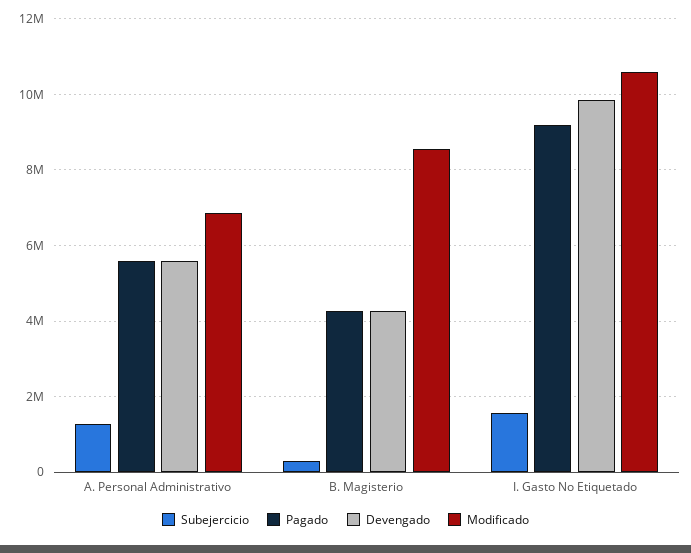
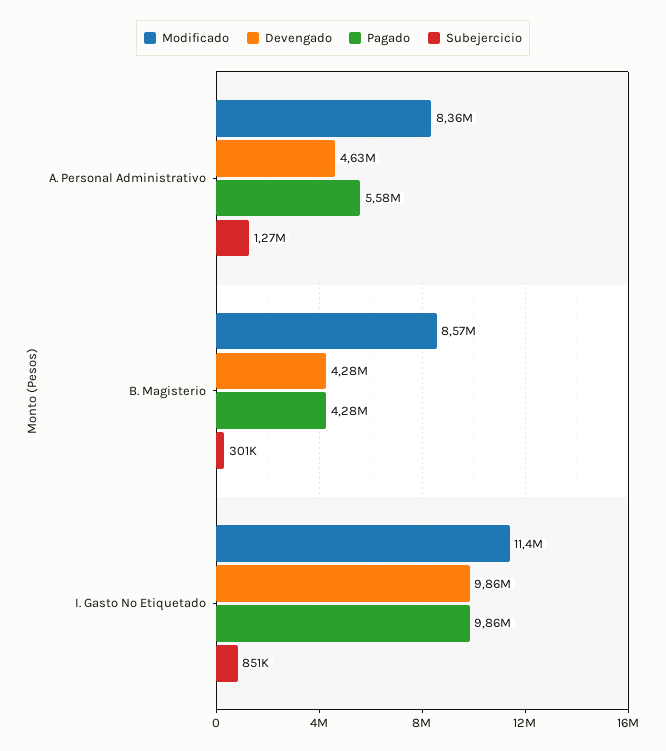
  {
    "Subejercicio": {
      "A. Personal Administrativo": 1270000,
      "B. Magisterio": 301000,
-     "I. Gasto No Etiquetado": 1600000
+     "I. Gasto No Etiquetado": 851000
    },
    "Pagado": {
      "A. Personal Administrativo": 5580000,
      "B. Magisterio": 4280000,
-     "I. Gasto No Etiquetado": 9200000
+     "I. Gasto No Etiquetado": 9860000
    },
    "Devengado": {
-     "A. Personal Administrativo": 5600000,
+     "A. Personal Administrativo": 4630000,
      "B. Magisterio": 4280000,
      "I. Gasto No Etiquetado": 9860000
    },
    "Modificado": {
-     "A. Personal Administrativo": 6800000,
+     "A. Personal Administrativo": 8360000,
      "B. Magisterio": 8570000,
-     "I. Gasto No Etiquetado": 10600000
+     "I. Gasto No Etiquetado": 11400000
    }
  }

